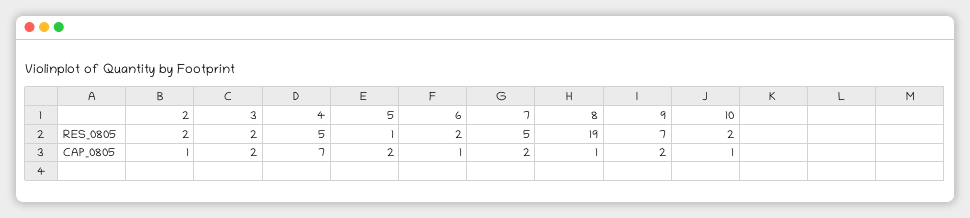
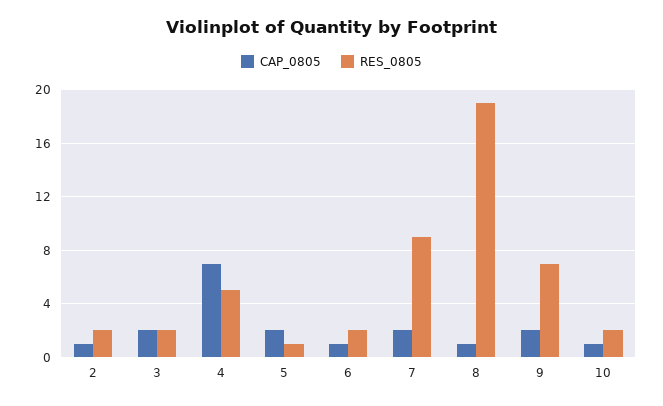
  {
    "RES_0805": {
      "2": 2,
      "3": 2,
      "4": 5,
      "5": 1,
      "6": 2,
-     "7": 5,
+     "7": 9,
      "8": 19,
      "9": 7,
      "10": 2
    },
    "CAP_0805": {
      "2": 1,
      "3": 2,
      "4": 7,
      "5": 2,
      "6": 1,
      "7": 2,
      "8": 1,
      "9": 2,
      "10": 1
    }
  }

